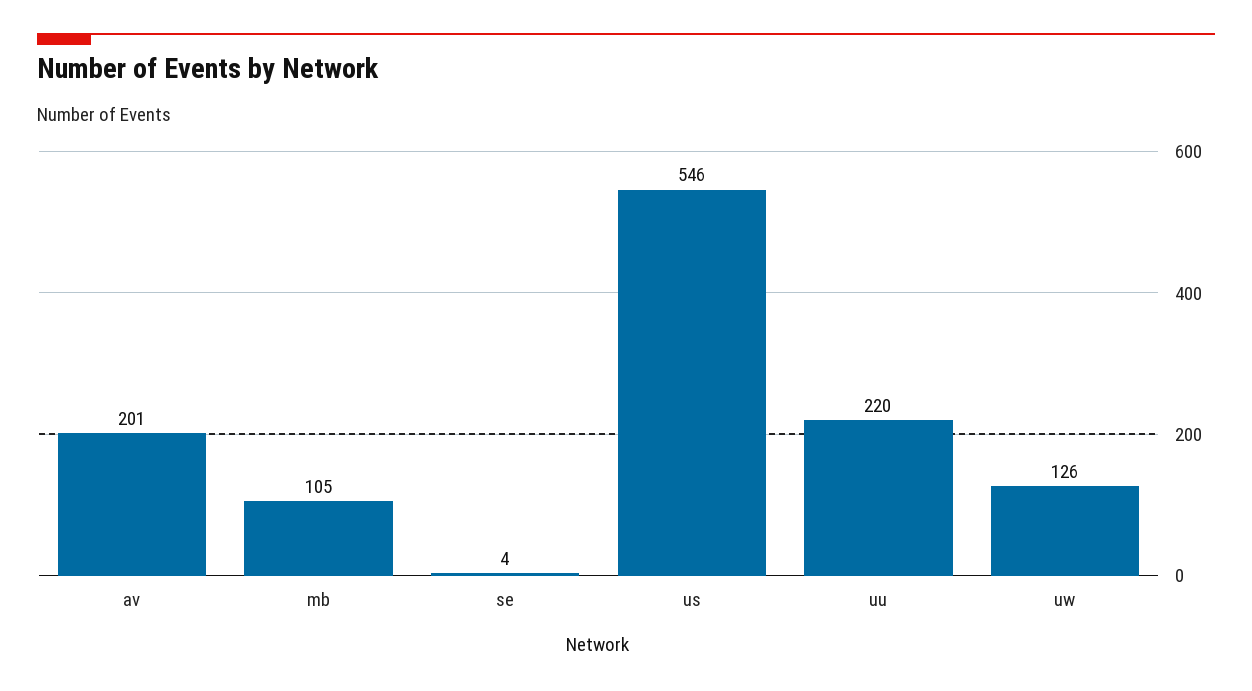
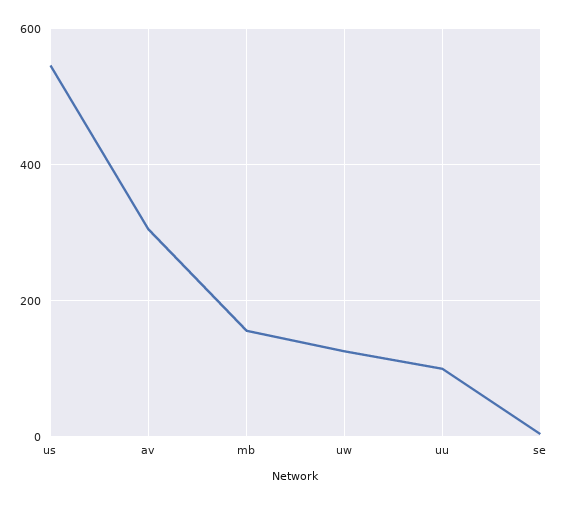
  {
-   "av": 201,
+   "av": 300,
-   "mb": 105,
+   "mb": 160,
    "se": 4,
    "us": 546,
-   "uu": 220,
+   "uu": 100,
    "uw": 126
  }

